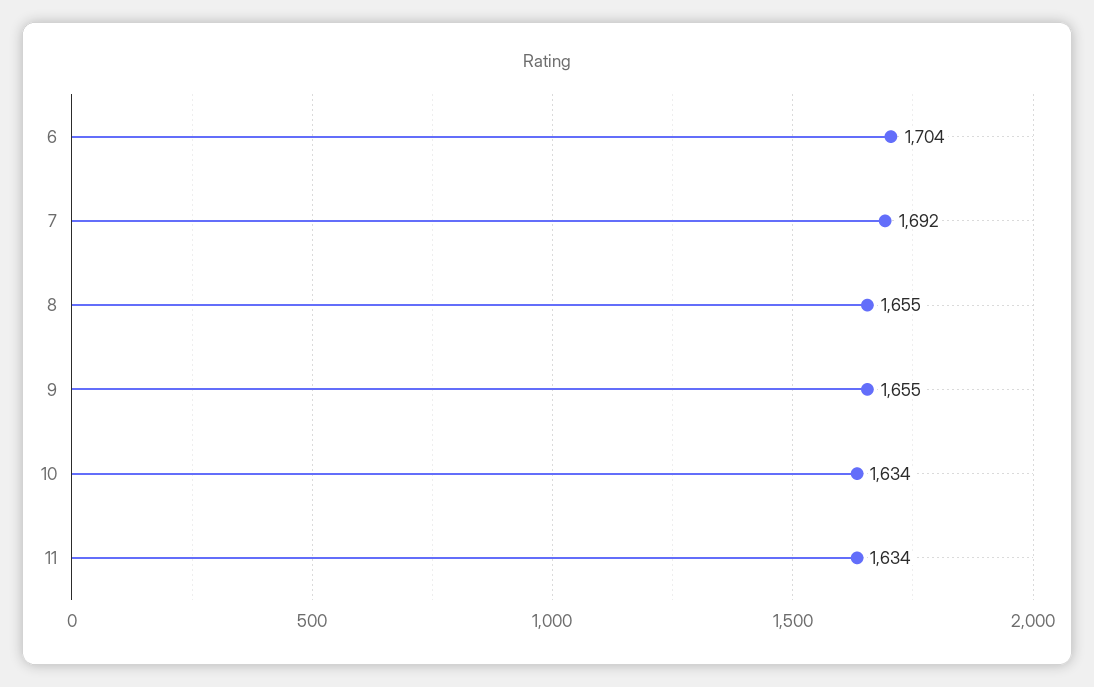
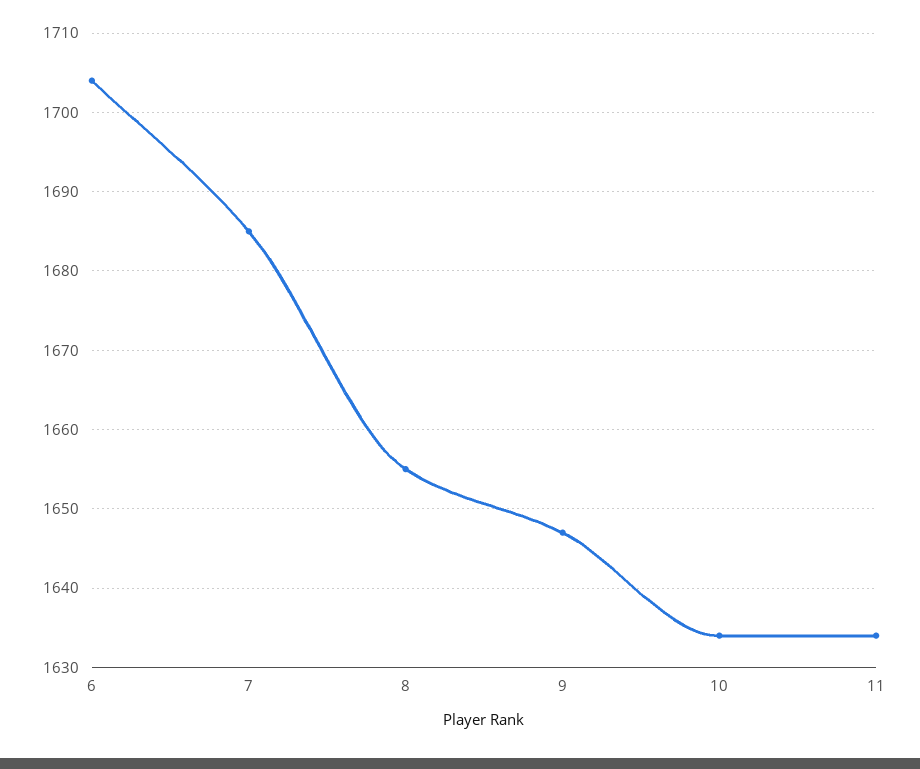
  {
    "6": 1704,
-   "7": 1692,
+   "7": 1685,
    "8": 1655,
-   "9": 1655,
+   "9": 1647,
    "10": 1634,
    "11": 1634
  }

